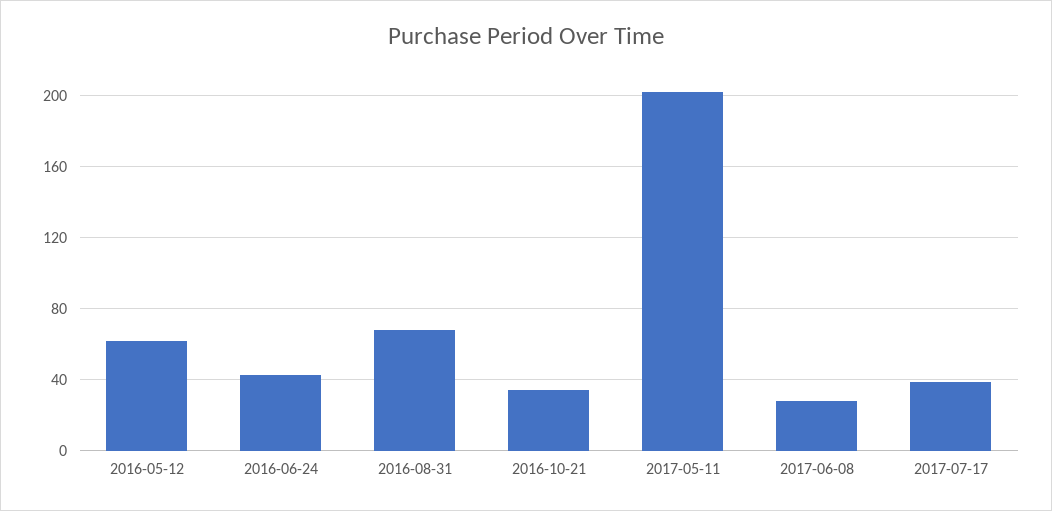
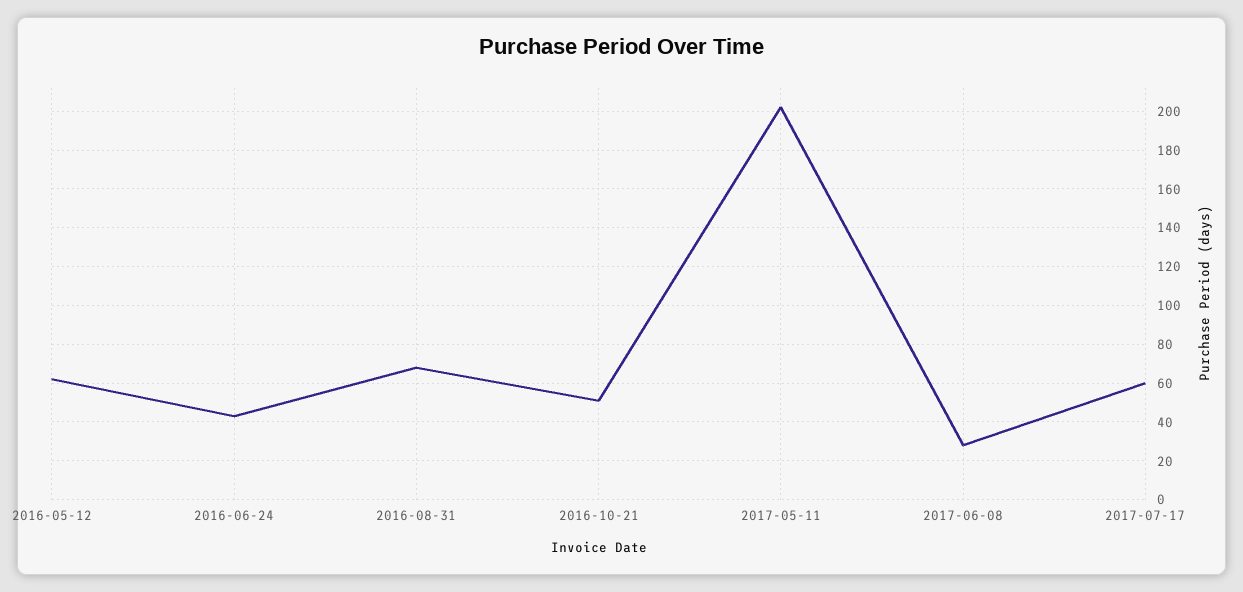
  {
    "2016-05-12": 60,
    "2016-06-24": 45,
    "2016-08-31": 70,
-   "2016-10-21": 35,
+   "2016-10-21": 50,
    "2017-05-11": 200,
    "2017-06-08": 30,
-   "2017-07-17": 40
+   "2017-07-17": 60
  }

